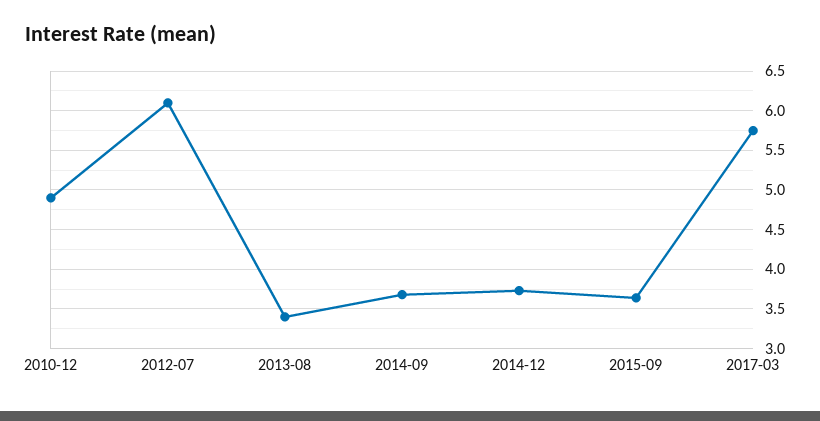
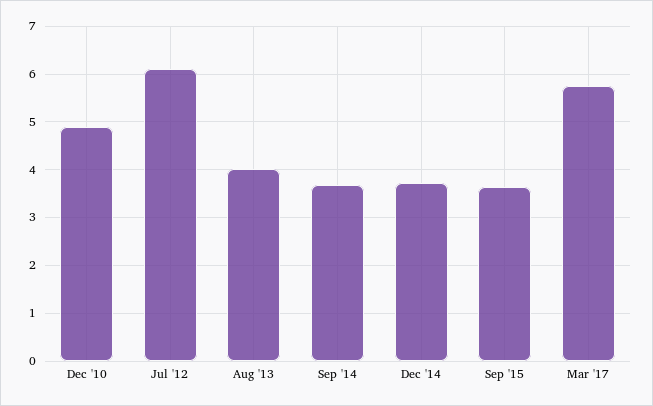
  {
    "2010-12": 4.9,
    "2012-07": 6.1,
-   "2013-08": 3.4,
+   "2013-08": 4,
    "2014-09": 3.7,
    "2014-12": 3.7,
    "2015-09": 3.6,
    "2017-03": 5.8
  }

